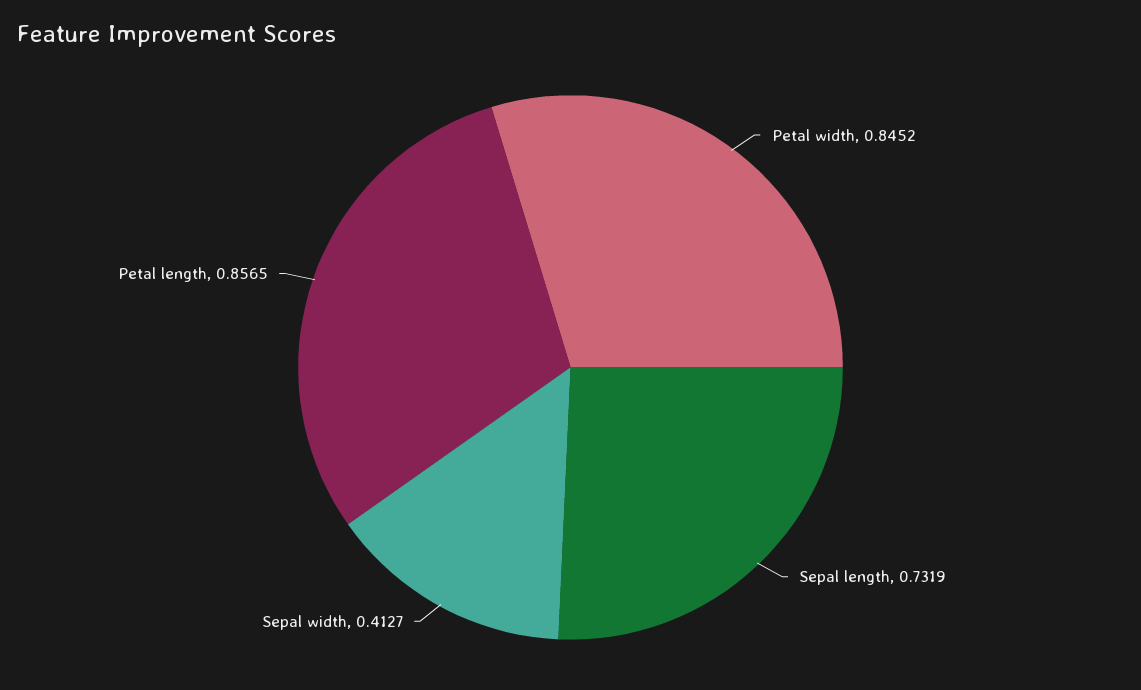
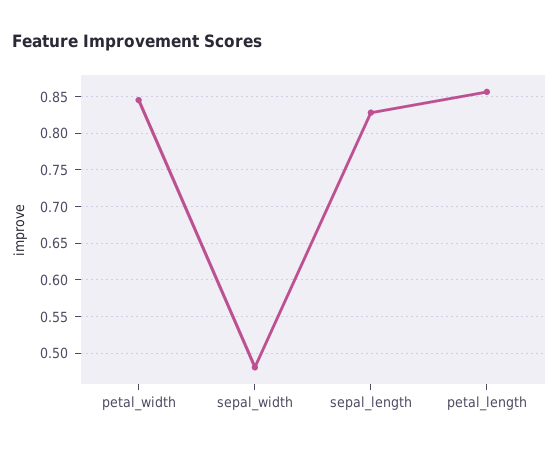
  {
    "Petal width": 0.8452,
-   "Sepal length": 0.7319,
+   "Sepal length": 0.83,
-   "Sepal width": 0.4127,
+   "Sepal width": 0.48,
    "Petal length": 0.8565
  }

